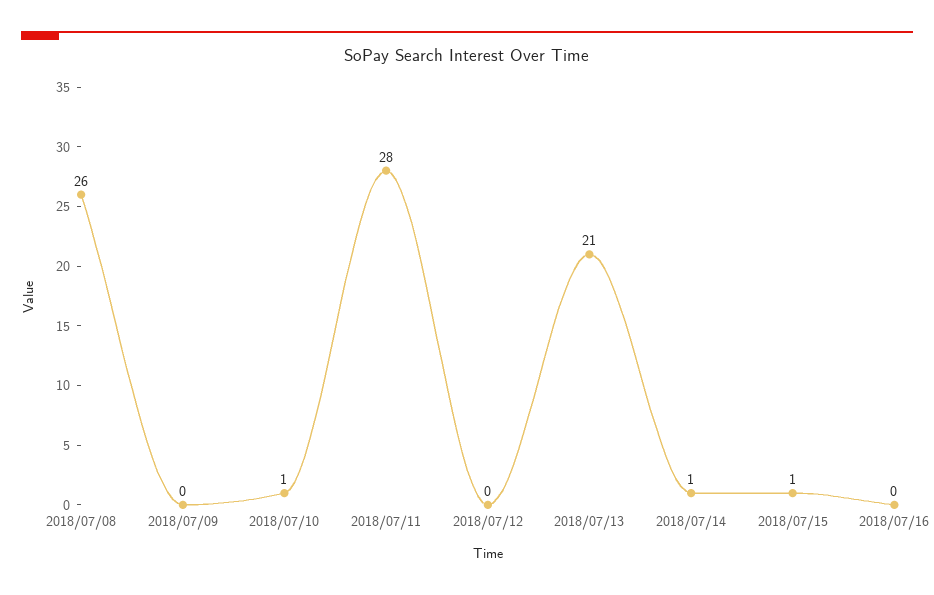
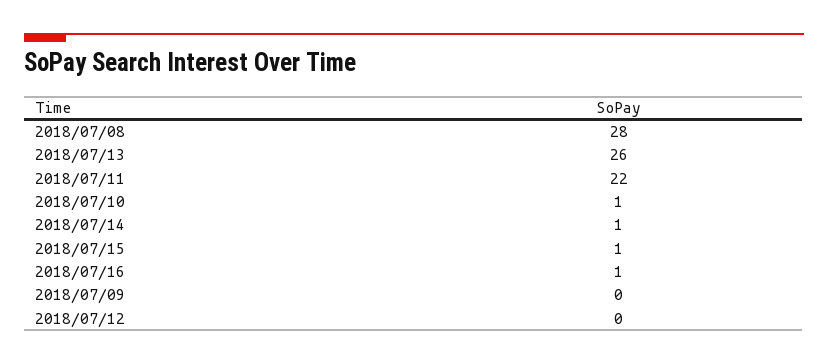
  {
-   "2018/07/08": 26,
+   "2018/07/08": 28,
    "2018/07/09": 0,
    "2018/07/10": 1,
-   "2018/07/11": 28,
+   "2018/07/11": 22,
    "2018/07/12": 0,
-   "2018/07/13": 21,
+   "2018/07/13": 26,
    "2018/07/14": 1,
    "2018/07/15": 1,
-   "2018/07/16": 0
+   "2018/07/16": 1
  }

